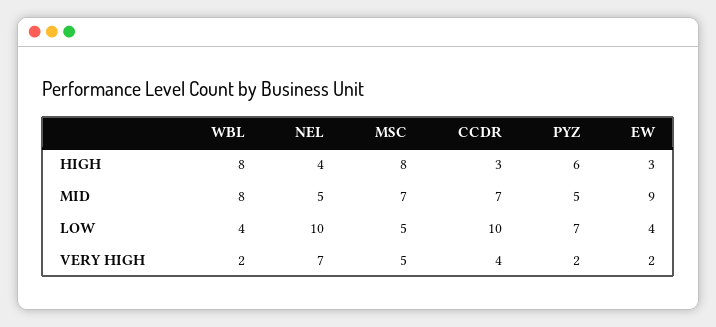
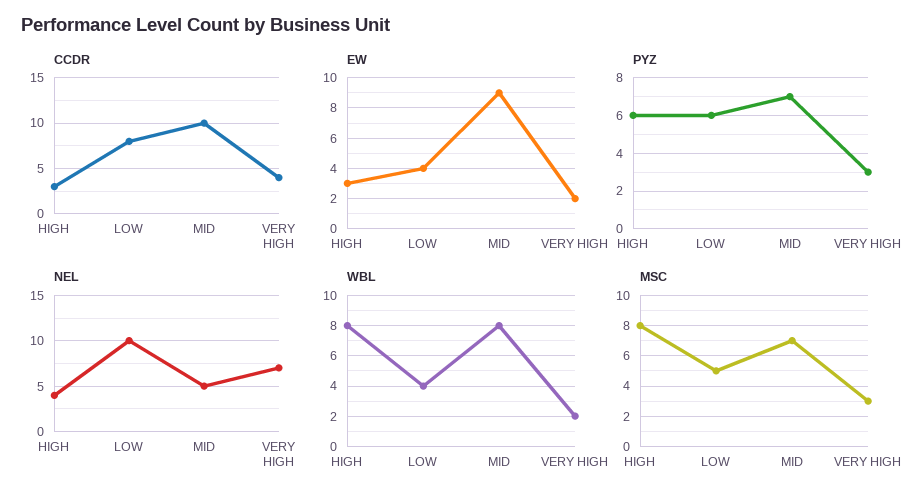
  {
    "WBL": {
      "HIGH": 8,
      "MID": 8,
      "LOW": 4,
      "VERY HIGH": 2
    },
    "NEL": {
      "HIGH": 4,
      "MID": 5,
      "LOW": 10,
      "VERY HIGH": 7
    },
    "MSC": {
      "HIGH": 8,
      "MID": 7,
      "LOW": 5,
-     "VERY HIGH": 5
+     "VERY HIGH": 3
    },
    "CCDR": {
      "HIGH": 3,
-     "MID": 7,
+     "MID": 10,
-     "LOW": 10,
+     "LOW": 8,
      "VERY HIGH": 4
    },
    "PYZ": {
      "HIGH": 6,
-     "MID": 5,
+     "MID": 7,
-     "LOW": 7,
+     "LOW": 6,
-     "VERY HIGH": 2
+     "VERY HIGH": 3
    },
    "EW": {
      "HIGH": 3,
      "MID": 9,
      "LOW": 4,
      "VERY HIGH": 2
    }
  }

